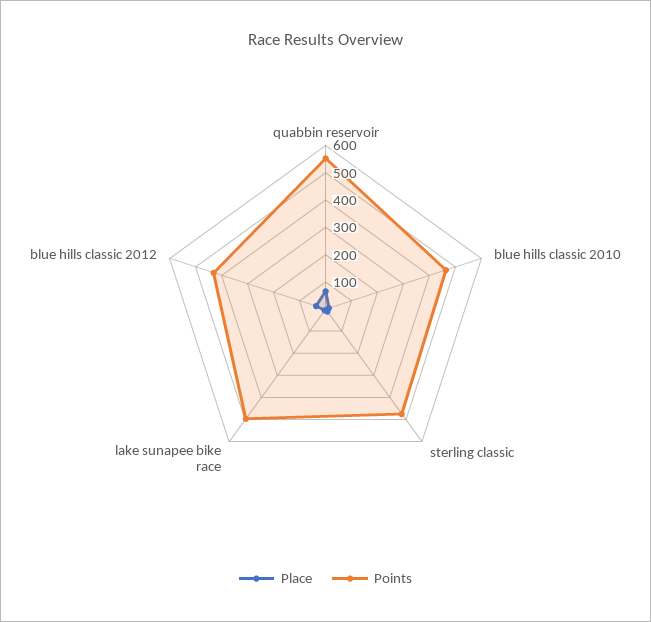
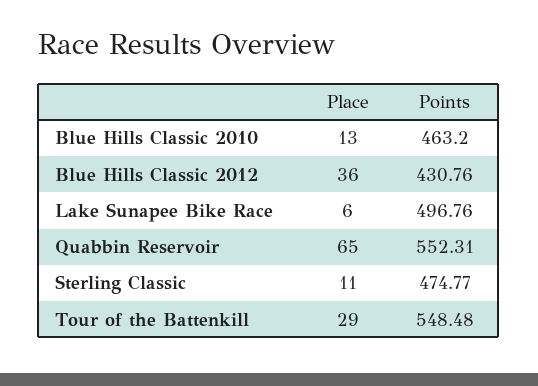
  {
    "Place": {
      "quabbin reservoir": 65,
      "blue hills classic 2010": 13,
      "sterling classic": 11,
      "lake sunapee bike race": 6,
-     "blue hills classic 2012": 36
+     "blue hills classic 2012": 36,
+     "Tour of the Battenkill": 29
    },
    "Points": {
      "quabbin reservoir": 552.31,
      "blue hills classic 2010": 463.2,
      "sterling classic": 474.77,
      "lake sunapee bike race": 496.76,
-     "blue hills classic 2012": 430.76
+     "blue hills classic 2012": 430.76,
+     "Tour of the Battenkill": 548.48
    }
  }

